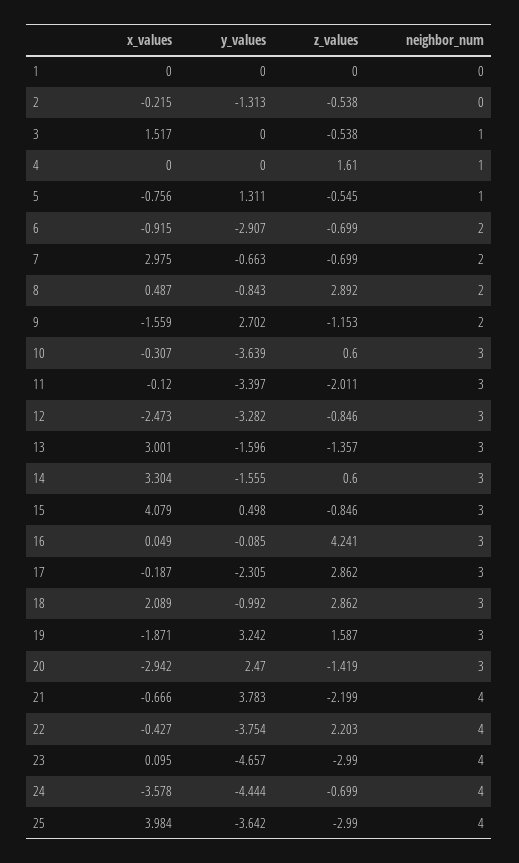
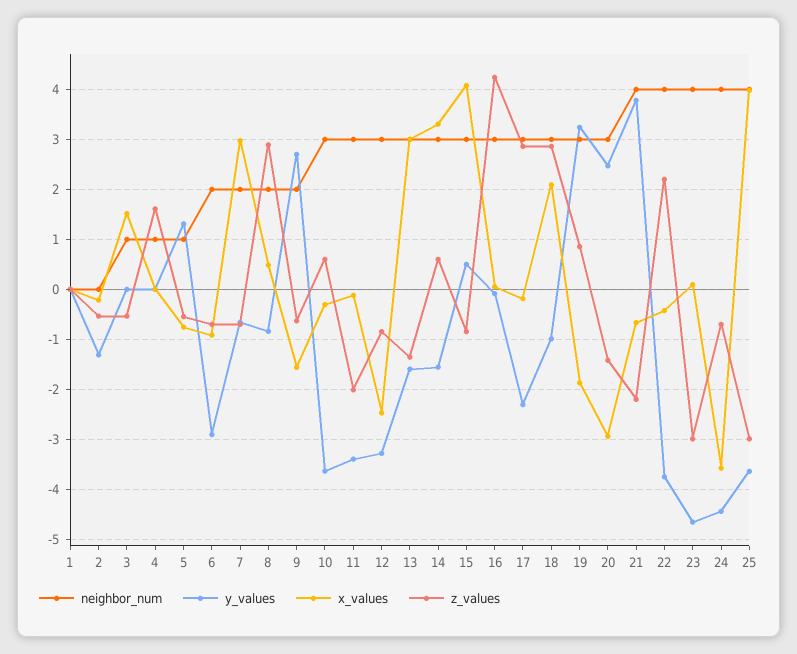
  {
    "x_values": {
      "1": 0,
      "2": -0.215,
      "3": 1.517,
      "4": 0,
      "5": -0.756,
      "6": -0.915,
      "7": 2.975,
      "8": 0.487,
      "9": -1.559,
      "10": -0.307,
      "11": -0.12,
      "12": -2.473,
      "13": 3.001,
      "14": 3.304,
      "15": 4.079,
      "16": 0.049,
      "17": -0.187,
      "18": 2.089,
      "19": -1.871,
      "20": -2.942,
      "21": -0.666,
      "22": -0.427,
      "23": 0.095,
      "24": -3.578,
      "25": 3.984
    },
    "y_values": {
      "1": 0,
      "2": -1.313,
      "3": 0,
      "4": 0,
      "5": 1.311,
      "6": -2.907,
      "7": -0.663,
      "8": -0.843,
      "9": 2.702,
      "10": -3.639,
      "11": -3.397,
      "12": -3.282,
      "13": -1.596,
      "14": -1.555,
      "15": 0.498,
      "16": -0.085,
      "17": -2.305,
      "18": -0.992,
      "19": 3.242,
      "20": 2.47,
      "21": 3.783,
      "22": -3.754,
      "23": -4.657,
      "24": -4.444,
      "25": -3.642
    },
    "z_values": {
      "1": 0,
      "2": -0.538,
      "3": -0.538,
      "4": 1.61,
      "5": -0.545,
      "6": -0.699,
      "7": -0.699,
      "8": 2.892,
-     "9": -1.153,
+     "9": -0.6,
      "10": 0.6,
      "11": -2.011,
      "12": -0.846,
      "13": -1.357,
      "14": 0.6,
      "15": -0.846,
      "16": 4.241,
      "17": 2.862,
      "18": 2.862,
-     "19": 1.587,
+     "19": 0.8,
      "20": -1.419,
      "21": -2.199,
      "22": 2.203,
      "23": -2.99,
      "24": -0.699,
      "25": -2.99
    },
    "neighbor_num": {
      "1": 0,
      "2": 0,
      "3": 1,
      "4": 1,
      "5": 1,
      "6": 2,
      "7": 2,
      "8": 2,
      "9": 2,
      "10": 3,
      "11": 3,
      "12": 3,
      "13": 3,
      "14": 3,
      "15": 3,
      "16": 3,
      "17": 3,
      "18": 3,
      "19": 3,
      "20": 3,
      "21": 4,
      "22": 4,
      "23": 4,
      "24": 4,
      "25": 4
    }
  }

